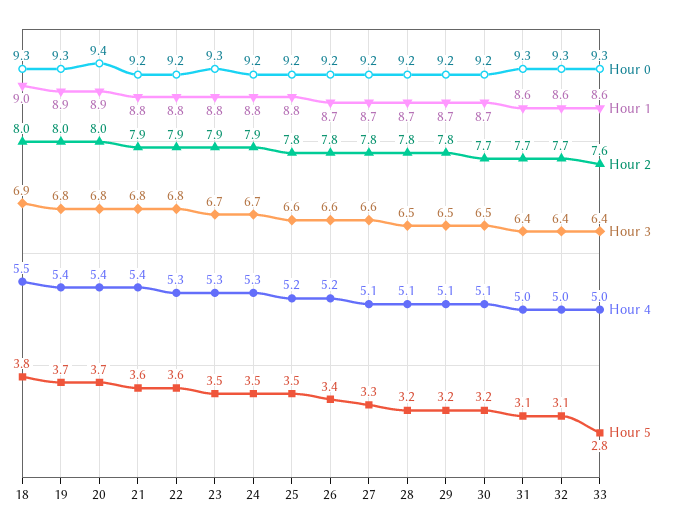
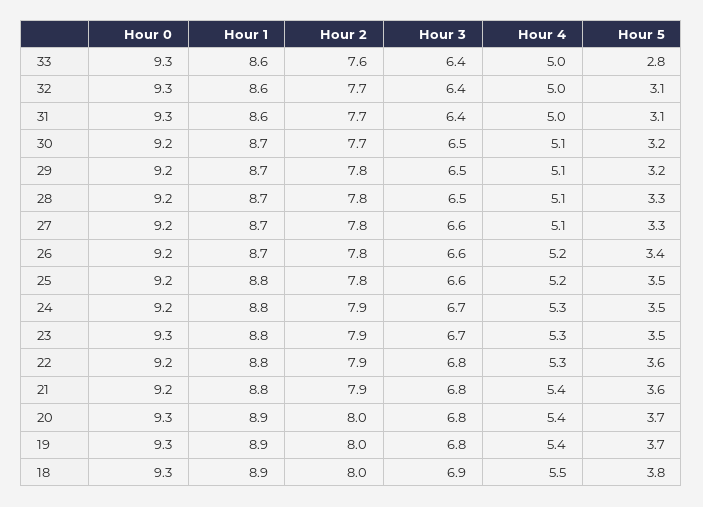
  {
    "Hour 0": {
      "18": 9.3,
      "19": 9.3,
-     "20": 9.4,
+     "20": 9.3,
      "21": 9.2,
      "22": 9.2,
      "23": 9.3,
      "24": 9.2,
      "25": 9.2,
      "26": 9.2,
      "27": 9.2,
      "28": 9.2,
      "29": 9.2,
      "30": 9.2,
      "31": 9.3,
      "32": 9.3,
      "33": 9.3
    },
    "Hour 1": {
-     "18": 9,
+     "18": 8.9,
      "19": 8.9,
      "20": 8.9,
      "21": 8.8,
      "22": 8.8,
      "23": 8.8,
      "24": 8.8,
      "25": 8.8,
      "26": 8.7,
      "27": 8.7,
      "28": 8.7,
      "29": 8.7,
      "30": 8.7,
      "31": 8.6,
      "32": 8.6,
      "33": 8.6
    },
    "Hour 2": {
      "18": 8,
      "19": 8,
      "20": 8,
      "21": 7.9,
      "22": 7.9,
      "23": 7.9,
      "24": 7.9,
      "25": 7.8,
      "26": 7.8,
      "27": 7.8,
      "28": 7.8,
      "29": 7.8,
      "30": 7.7,
      "31": 7.7,
      "32": 7.7,
      "33": 7.6
    },
    "Hour 3": {
      "18": 6.9,
      "19": 6.8,
      "20": 6.8,
      "21": 6.8,
      "22": 6.8,
      "23": 6.7,
      "24": 6.7,
      "25": 6.6,
      "26": 6.6,
      "27": 6.6,
      "28": 6.5,
      "29": 6.5,
      "30": 6.5,
      "31": 6.4,
      "32": 6.4,
      "33": 6.4
    },
    "Hour 4": {
      "18": 5.5,
      "19": 5.4,
      "20": 5.4,
      "21": 5.4,
      "22": 5.3,
      "23": 5.3,
      "24": 5.3,
      "25": 5.2,
      "26": 5.2,
      "27": 5.1,
      "28": 5.1,
      "29": 5.1,
      "30": 5.1,
      "31": 5,
      "32": 5,
      "33": 5
    },
    "Hour 5": {
      "18": 3.8,
      "19": 3.7,
      "20": 3.7,
      "21": 3.6,
      "22": 3.6,
      "23": 3.5,
      "24": 3.5,
      "25": 3.5,
      "26": 3.4,
      "27": 3.3,
-     "28": 3.2,
+     "28": 3.3,
      "29": 3.2,
      "30": 3.2,
      "31": 3.1,
      "32": 3.1,
      "33": 2.8
    }
  }

